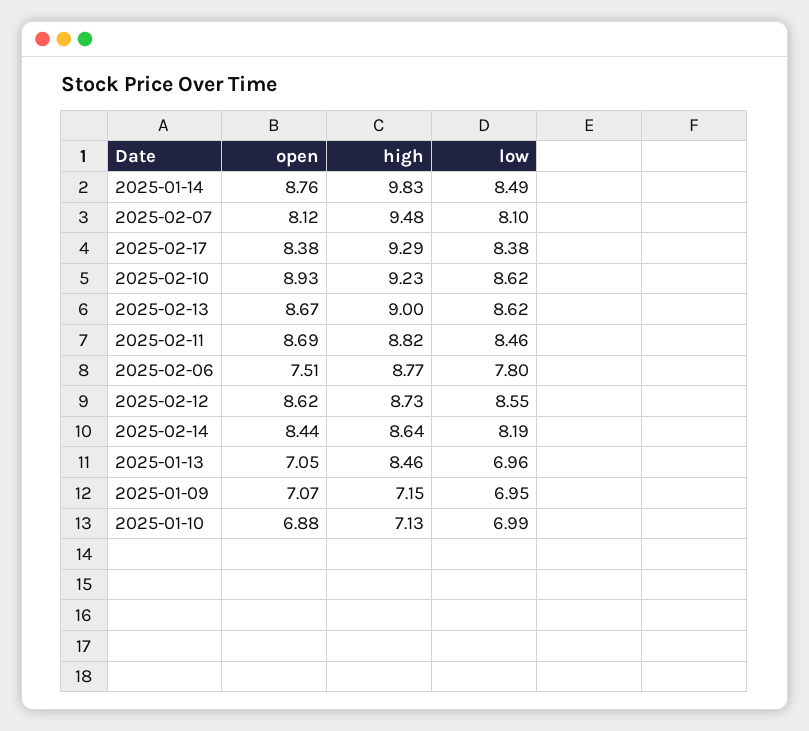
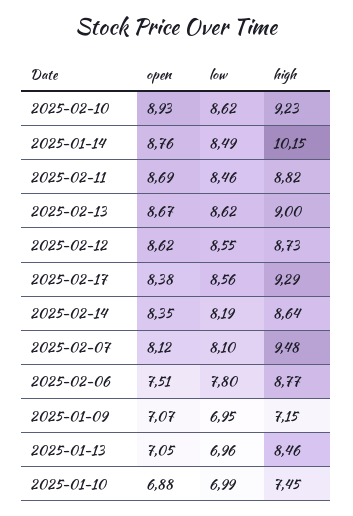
  {
    "open": {
      "2025-01-14": 8.76,
      "2025-02-07": 8.12,
      "2025-02-17": 8.38,
      "2025-02-10": 8.93,
      "2025-02-13": 8.67,
      "2025-02-11": 8.69,
      "2025-02-06": 7.51,
      "2025-02-12": 8.62,
-     "2025-02-14": 8.44,
+     "2025-02-14": 8.35,
      "2025-01-13": 7.05,
      "2025-01-09": 7.07,
      "2025-01-10": 6.88
    },
    "high": {
-     "2025-01-14": 9.83,
+     "2025-01-14": 10.15,
      "2025-02-07": 9.48,
      "2025-02-17": 9.29,
      "2025-02-10": 9.23,
      "2025-02-13": 9,
      "2025-02-11": 8.82,
      "2025-02-06": 8.77,
      "2025-02-12": 8.73,
      "2025-02-14": 8.64,
      "2025-01-13": 8.46,
      "2025-01-09": 7.15,
-     "2025-01-10": 7.13
+     "2025-01-10": 7.45
    },
    "low": {
      "2025-01-14": 8.49,
      "2025-02-07": 8.1,
-     "2025-02-17": 8.38,
+     "2025-02-17": 8.56,
      "2025-02-10": 8.62,
      "2025-02-13": 8.62,
      "2025-02-11": 8.46,
      "2025-02-06": 7.8,
      "2025-02-12": 8.55,
      "2025-02-14": 8.19,
      "2025-01-13": 6.96,
      "2025-01-09": 6.95,
      "2025-01-10": 6.99
    }
  }

